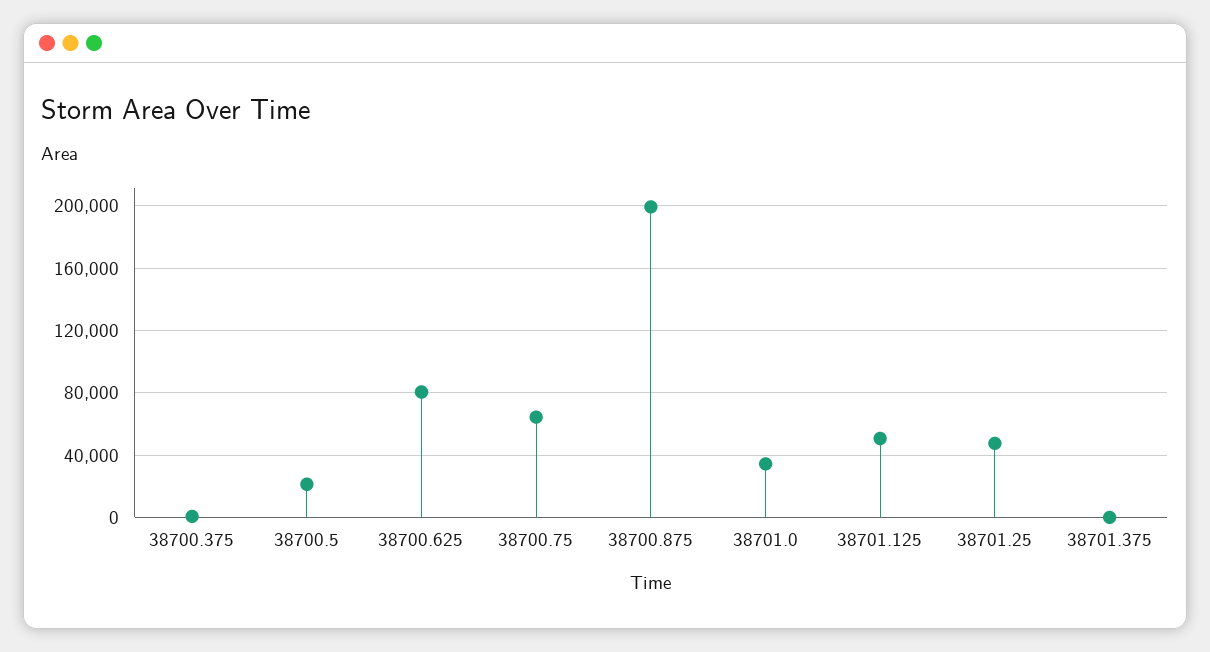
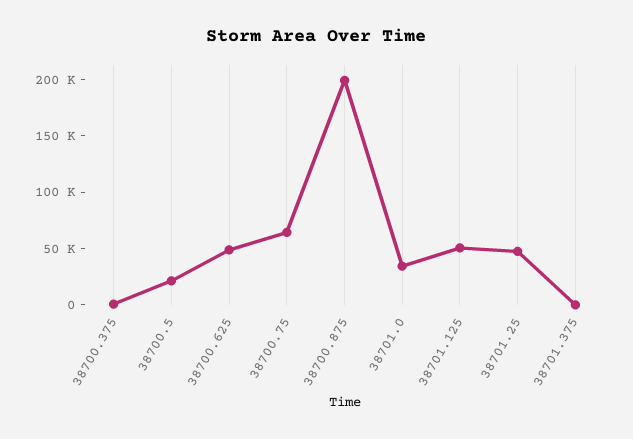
  {
    "38700.375": 0,
    "38700.5": 20000,
-   "38700.625": 80000,
+   "38700.625": 50000,
    "38700.75": 65000,
    "38700.875": 200000,
    "38701.0": 35000,
    "38701.125": 50000,
    "38701.25": 50000,
    "38701.375": 0
  }

